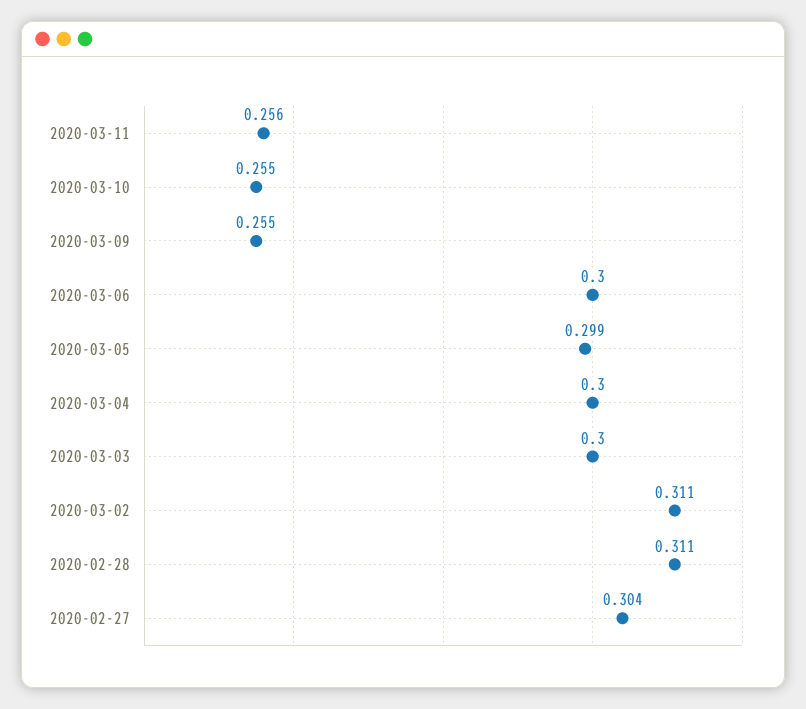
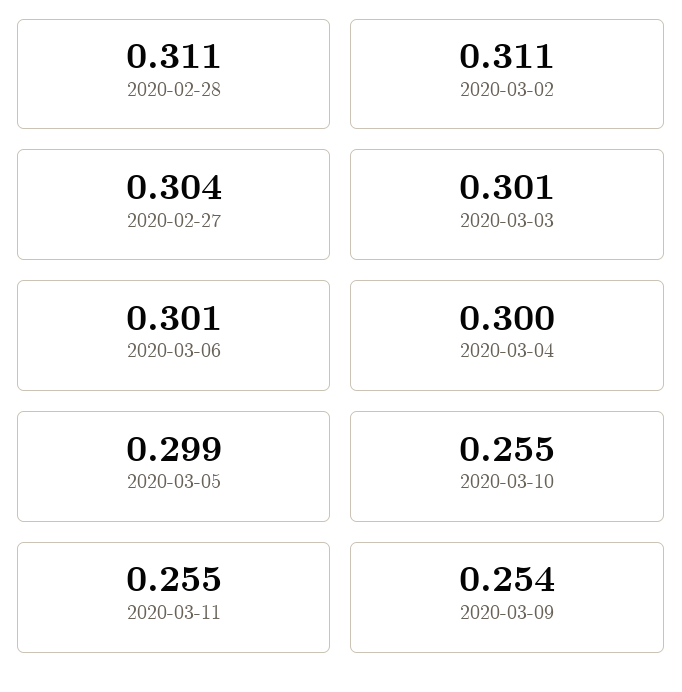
  {
-   "2020-03-11": 0.256,
+   "2020-03-11": 0.255,
    "2020-03-10": 0.255,
-   "2020-03-09": 0.255,
+   "2020-03-09": 0.254,
-   "2020-03-06": 0.3,
+   "2020-03-06": 0.301,
    "2020-03-05": 0.299,
    "2020-03-04": 0.3,
-   "2020-03-03": 0.3,
+   "2020-03-03": 0.301,
    "2020-03-02": 0.311,
    "2020-02-28": 0.311,
    "2020-02-27": 0.304
  }

